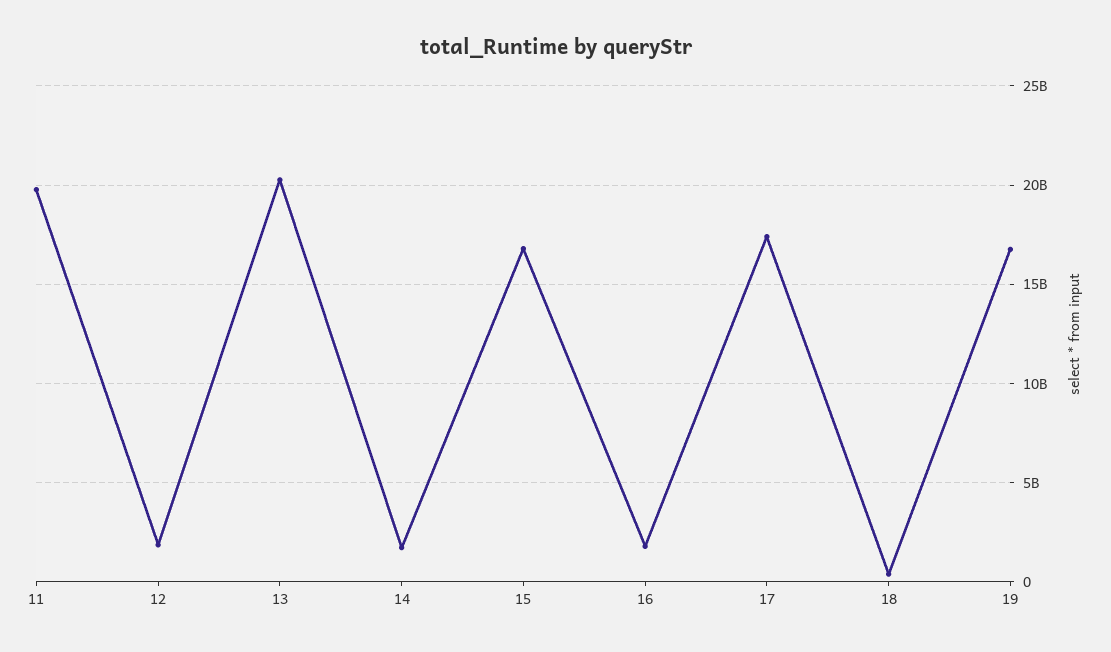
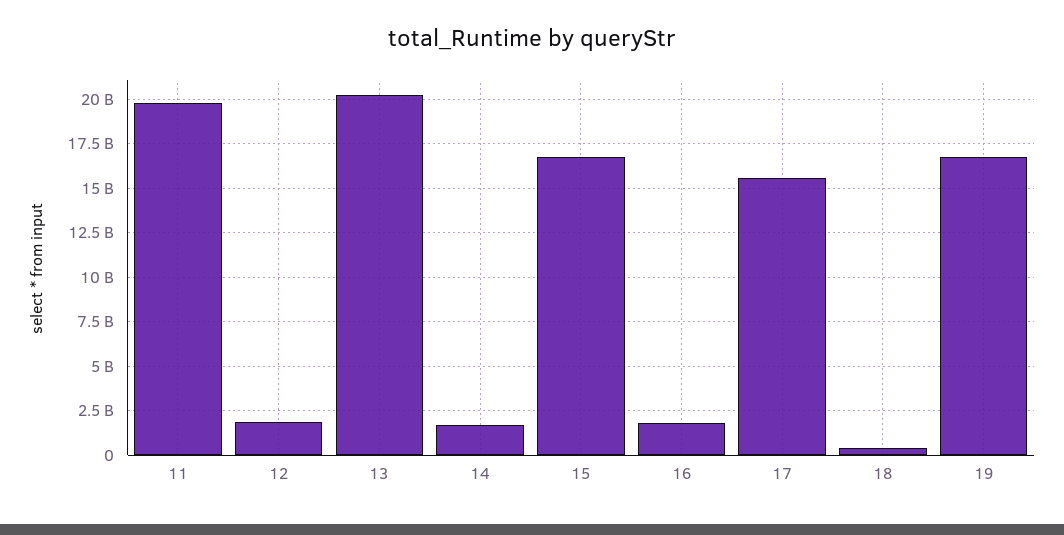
  {
    "11": 20000000000,
    "12": 2000000000,
    "13": 20500000000,
    "14": 1500000000,
    "15": 17000000000,
    "16": 2000000000,
-   "17": 17500000000,
+   "17": 15500000000,
    "18": 500000000,
    "19": 17000000000
  }

